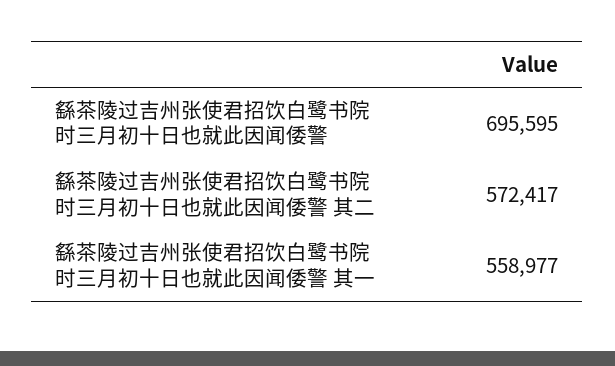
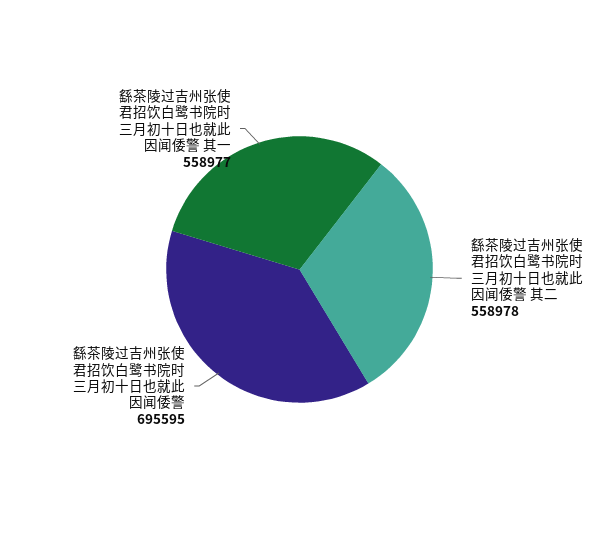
  {
    "繇茶陵过吉州张使君招饮白鹭书院时三月初十日也就此因闻倭警": 695595,
-   "繇茶陵过吉州张使君招饮白鹭书院时三月初十日也就此因闻倭警 其二": 572417,
+   "繇茶陵过吉州张使君招饮白鹭书院时三月初十日也就此因闻倭警 其二": 558978,
    "繇茶陵过吉州张使君招饮白鹭书院时三月初十日也就此因闻倭警 其一": 558977
  }

